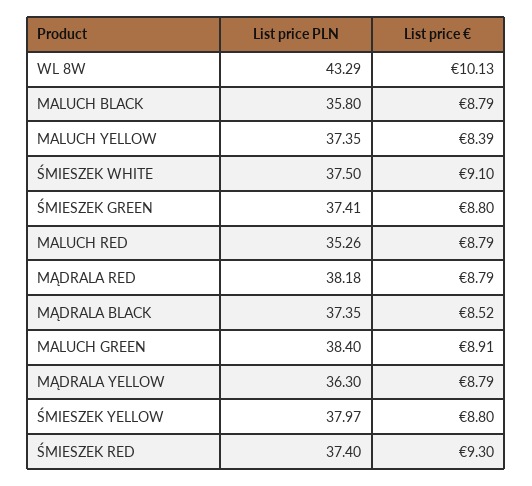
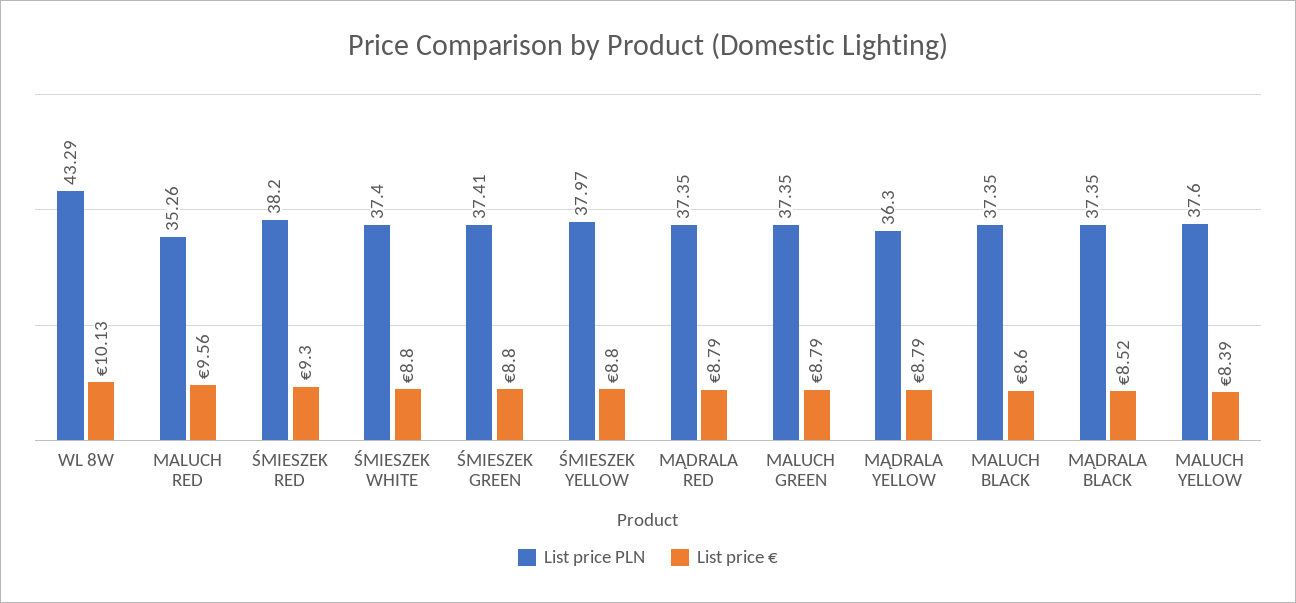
  {
    "List price PLN": {
      "WL 8W": 43.29,
-     "MALUCH BLACK": 35.8,
+     "MALUCH BLACK": 37.35,
-     "MALUCH YELLOW": 37.35,
+     "MALUCH YELLOW": 37.6,
-     "ŚMIESZEK WHITE": 37.5,
+     "ŚMIESZEK WHITE": 37.4,
      "ŚMIESZEK GREEN": 37.41,
      "MALUCH RED": 35.26,
-     "MĄDRALA RED": 38.18,
+     "MĄDRALA RED": 37.35,
      "MĄDRALA BLACK": 37.35,
-     "MALUCH GREEN": 38.4,
+     "MALUCH GREEN": 37.35,
      "MĄDRALA YELLOW": 36.3,
      "ŚMIESZEK YELLOW": 37.97,
-     "ŚMIESZEK RED": 37.4
+     "ŚMIESZEK RED": 38.2
    },
    "List price €": {
      "WL 8W": 10.13,
-     "MALUCH BLACK": 8.79,
+     "MALUCH BLACK": 8.6,
      "MALUCH YELLOW": 8.39,
-     "ŚMIESZEK WHITE": 9.1,
+     "ŚMIESZEK WHITE": 8.8,
      "ŚMIESZEK GREEN": 8.8,
-     "MALUCH RED": 8.79,
+     "MALUCH RED": 9.56,
      "MĄDRALA RED": 8.79,
      "MĄDRALA BLACK": 8.52,
-     "MALUCH GREEN": 8.91,
+     "MALUCH GREEN": 8.79,
      "MĄDRALA YELLOW": 8.79,
      "ŚMIESZEK YELLOW": 8.8,
      "ŚMIESZEK RED": 9.3
    }
  }

